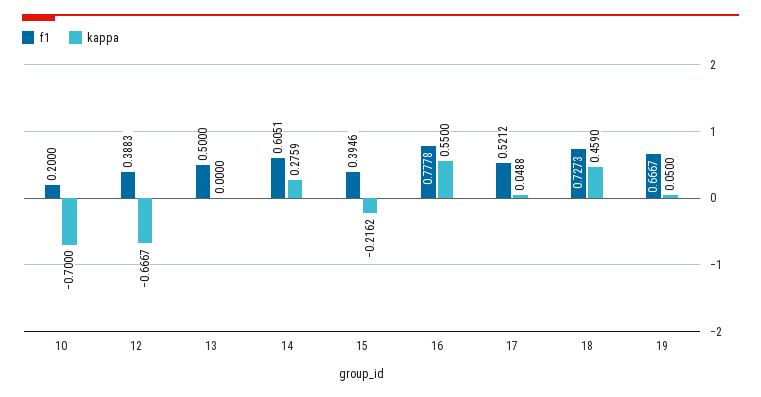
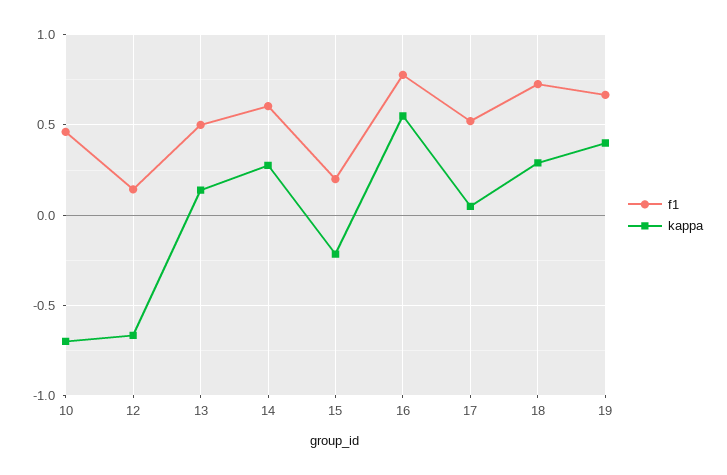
  {
    "f1": {
-     "10": 0.2,
+     "10": 0.45,
-     "12": 0.3883,
+     "12": 0.15,
      "13": 0.5,
      "14": 0.6051,
-     "15": 0.3946,
+     "15": 0.2,
      "16": 0.7778,
      "17": 0.5212,
      "18": 0.7273,
      "19": 0.6667
    },
    "kappa": {
      "10": -0.7,
      "12": -0.6667,
-     "13": 0,
+     "13": 0.15,
      "14": 0.2759,
      "15": -0.2162,
      "16": 0.55,
      "17": 0.0488,
-     "18": 0.459,
+     "18": 0.3,
-     "19": 0.05
+     "19": 0.4
    }
  }

